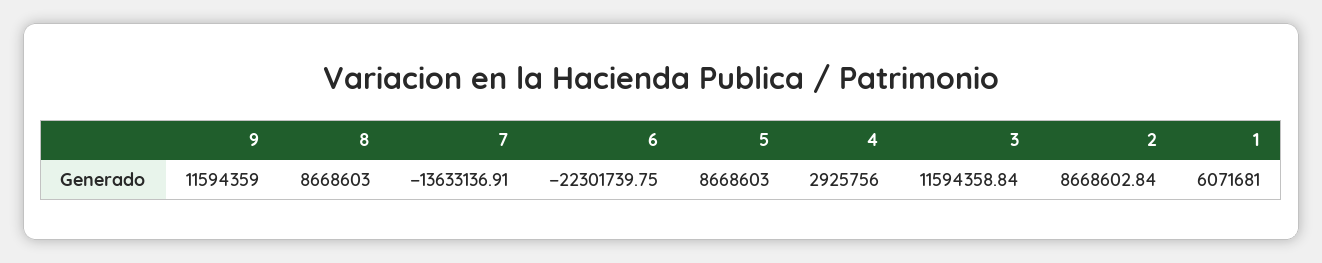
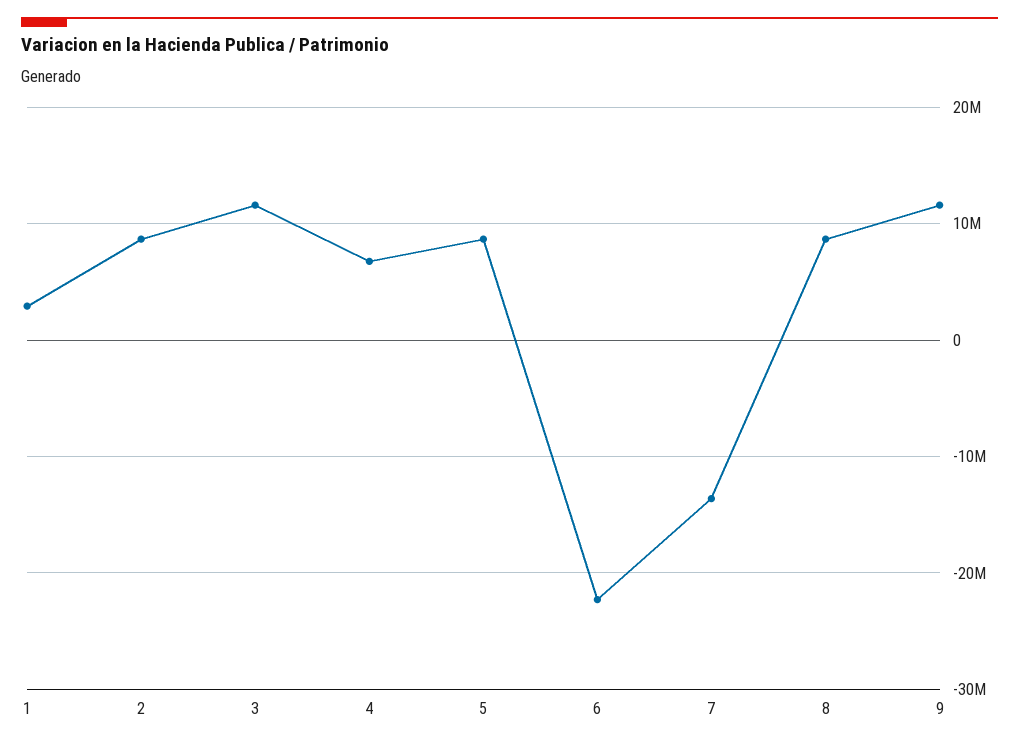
  {
    "9": 11594359,
    "8": 8668603,
    "7": -13633136.91,
    "6": -22301739.75,
    "5": 8668603,
-   "4": 2925756,
+   "4": 7000000,
    "3": 11594358.84,
    "2": 8668602.84,
-   "1": 6071681
+   "1": 3000000
  }

